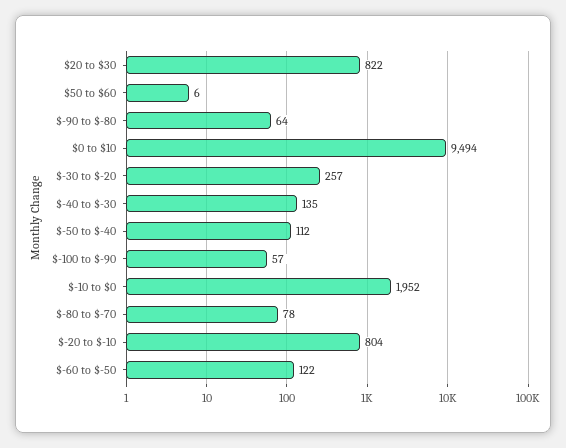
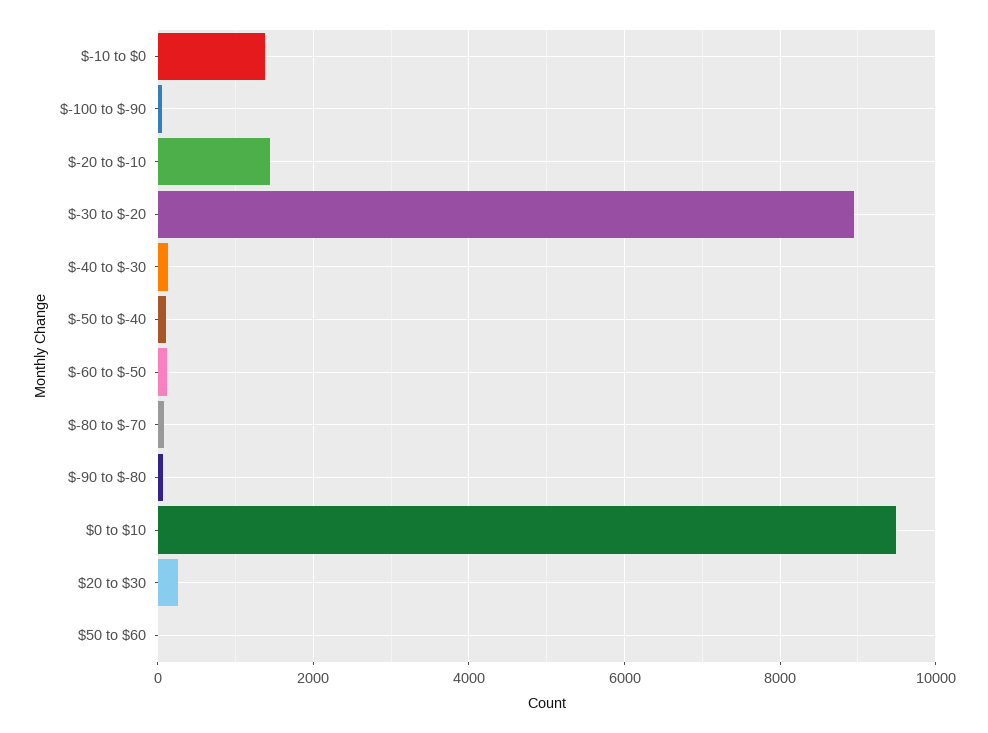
  {
-   "$20 to $30": 822,
+   "$20 to $30": 200,
    "$50 to $60": 6,
    "$-90 to $-80": 64,
    "$0 to $10": 9494,
-   "$-30 to $-20": 257,
+   "$-30 to $-20": 9000,
    "$-40 to $-30": 135,
    "$-50 to $-40": 112,
    "$-100 to $-90": 57,
-   "$-10 to $0": 1952,
+   "$-10 to $0": 1400,
    "$-80 to $-70": 78,
-   "$-20 to $-10": 804,
+   "$-20 to $-10": 1400,
    "$-60 to $-50": 122
  }

